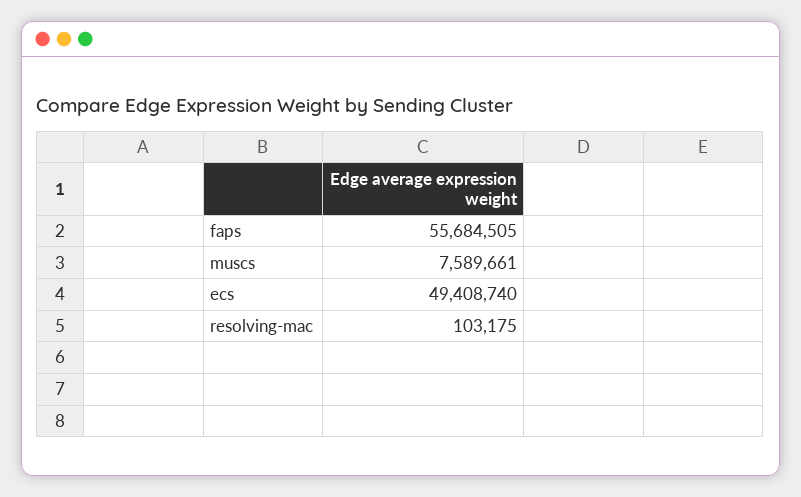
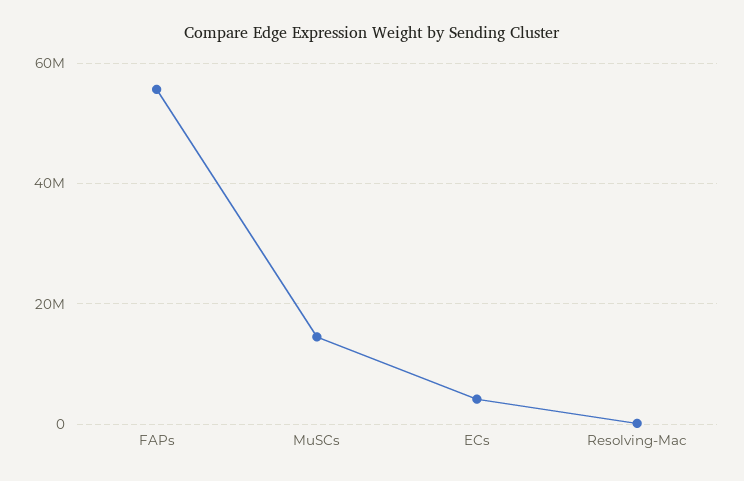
  {
    "faps": 55684505,
-   "muscs": 7589661,
+   "muscs": 14000000,
-   "ecs": 49408740,
+   "ecs": 4000000,
    "resolving-mac": 103175
  }

